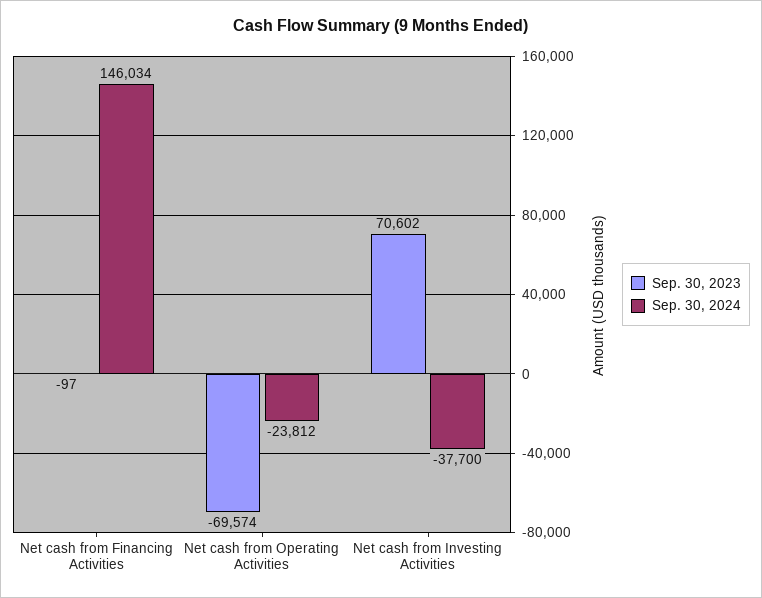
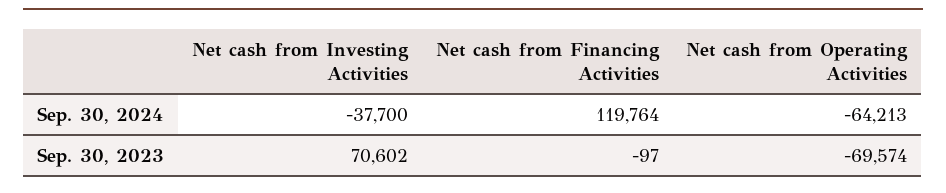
  {
    "Sep. 30, 2023": {
      "Net cash from Financing Activities": -97,
      "Net cash from Operating Activities": -69574,
      "Net cash from Investing Activities": 70602
    },
    "Sep. 30, 2024": {
-     "Net cash from Financing Activities": 146034,
+     "Net cash from Financing Activities": 119764,
-     "Net cash from Operating Activities": -23812,
+     "Net cash from Operating Activities": -64213,
      "Net cash from Investing Activities": -37700
    }
  }

